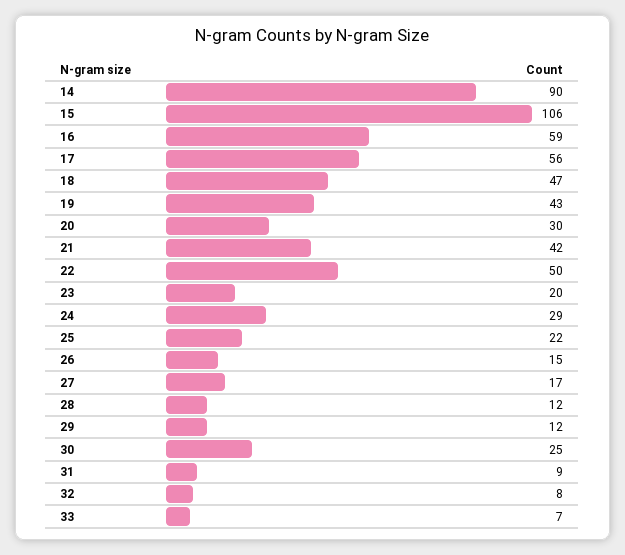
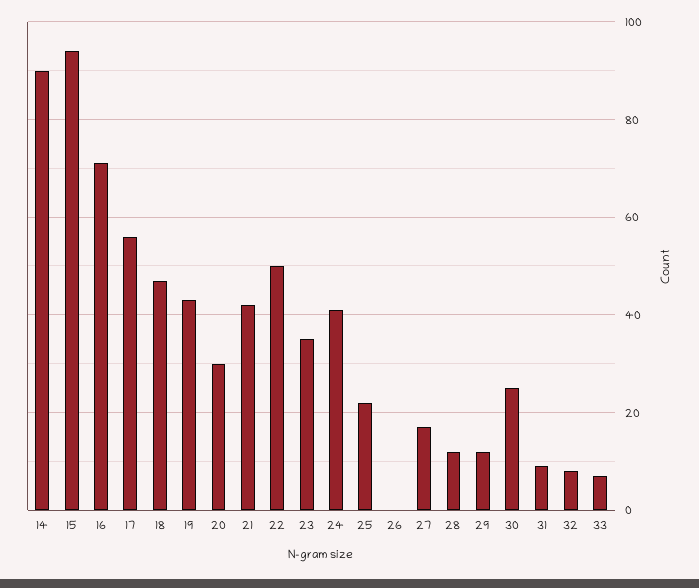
  {
    "14": 90,
-   "15": 106,
+   "15": 95,
-   "16": 59,
+   "16": 70,
    "17": 56,
    "18": 47,
    "19": 43,
    "20": 30,
    "21": 42,
    "22": 50,
-   "23": 20,
+   "23": 35,
-   "24": 29,
+   "24": 40,
    "25": 22,
-   "26": 15,
+   "26": 0,
    "27": 17,
    "28": 12,
    "29": 12,
    "30": 25,
    "31": 9,
    "32": 8,
    "33": 7
  }

